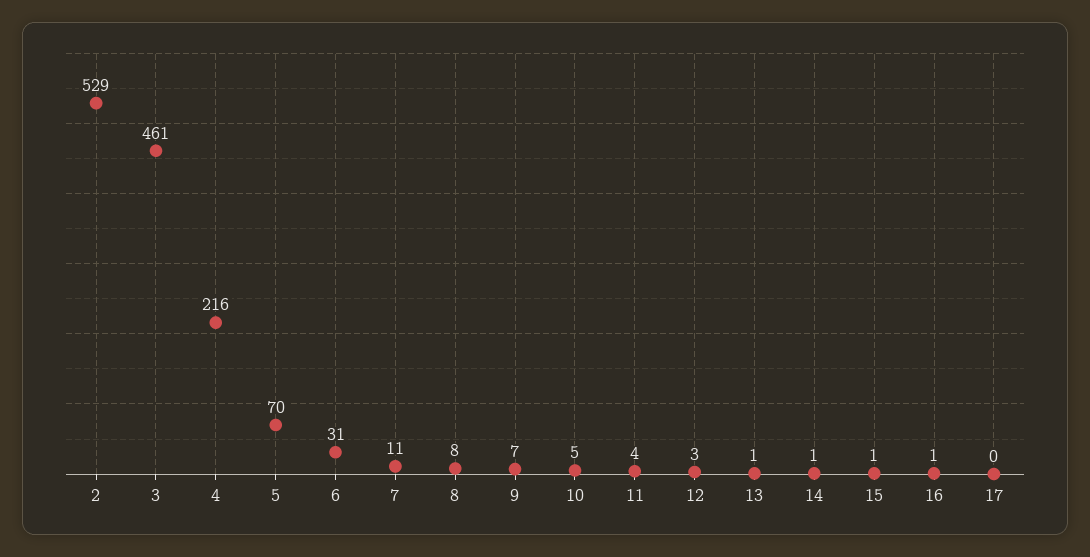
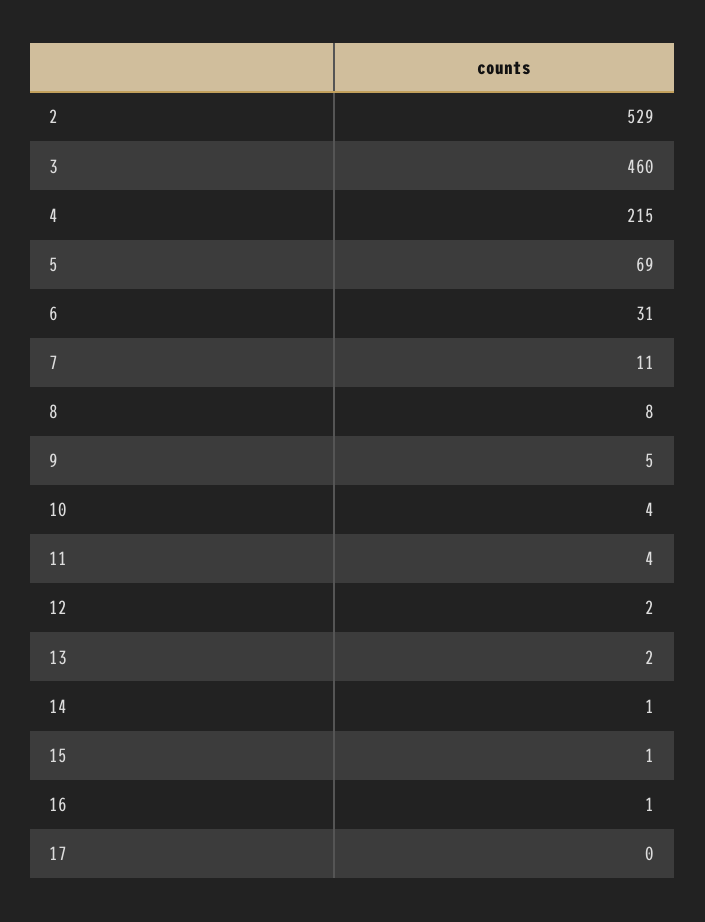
  {
    "2": 529,
-   "3": 461,
+   "3": 460,
-   "4": 216,
+   "4": 215,
-   "5": 70,
+   "5": 69,
    "6": 31,
    "7": 11,
    "8": 8,
-   "9": 7,
+   "9": 5,
-   "10": 5,
+   "10": 4,
    "11": 4,
-   "12": 3,
+   "12": 2,
-   "13": 1,
+   "13": 2,
    "14": 1,
    "15": 1,
    "16": 1,
    "17": 0
  }

